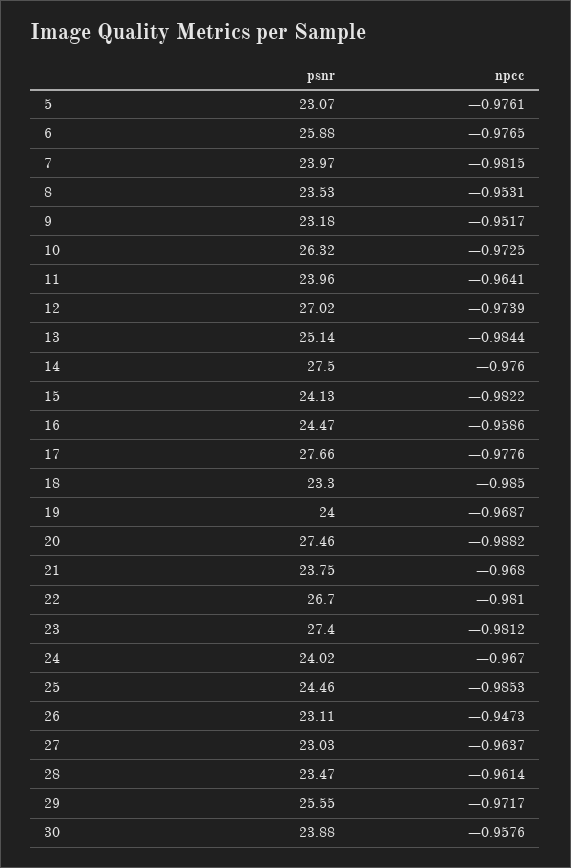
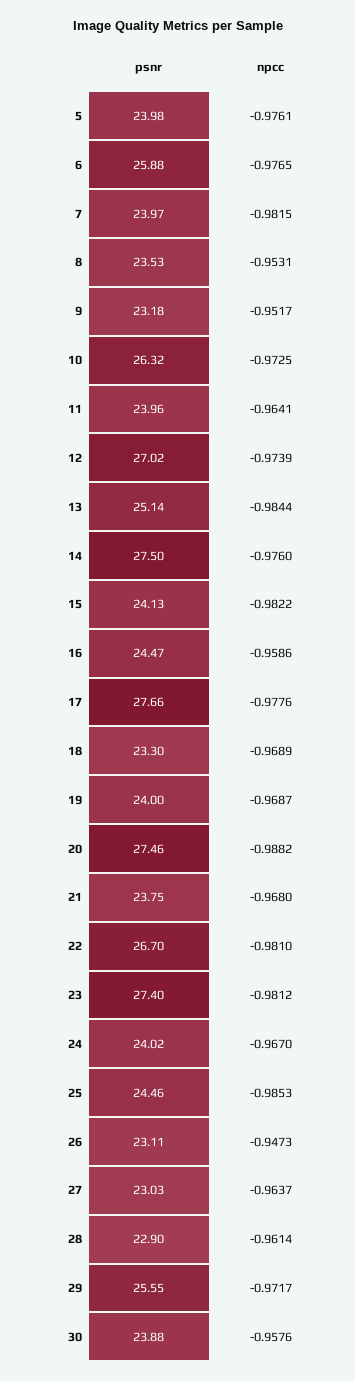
  {
    "psnr": {
-     "5": 23.07,
+     "5": 23.98,
      "6": 25.88,
      "7": 23.97,
      "8": 23.53,
      "9": 23.18,
      "10": 26.32,
      "11": 23.96,
      "12": 27.02,
      "13": 25.14,
      "14": 27.5,
      "15": 24.13,
      "16": 24.47,
      "17": 27.66,
      "18": 23.3,
      "19": 24,
      "20": 27.46,
      "21": 23.75,
      "22": 26.7,
      "23": 27.4,
      "24": 24.02,
      "25": 24.46,
      "26": 23.11,
      "27": 23.03,
-     "28": 23.47,
+     "28": 22.9,
      "29": 25.55,
      "30": 23.88
    },
    "npcc": {
      "5": -0.9761,
      "6": -0.9765,
      "7": -0.9815,
      "8": -0.9531,
      "9": -0.9517,
      "10": -0.9725,
      "11": -0.9641,
      "12": -0.9739,
      "13": -0.9844,
      "14": -0.976,
      "15": -0.9822,
      "16": -0.9586,
      "17": -0.9776,
-     "18": -0.985,
+     "18": -0.9689,
      "19": -0.9687,
      "20": -0.9882,
      "21": -0.968,
      "22": -0.981,
      "23": -0.9812,
      "24": -0.967,
      "25": -0.9853,
      "26": -0.9473,
      "27": -0.9637,
      "28": -0.9614,
      "29": -0.9717,
      "30": -0.9576
    }
  }

